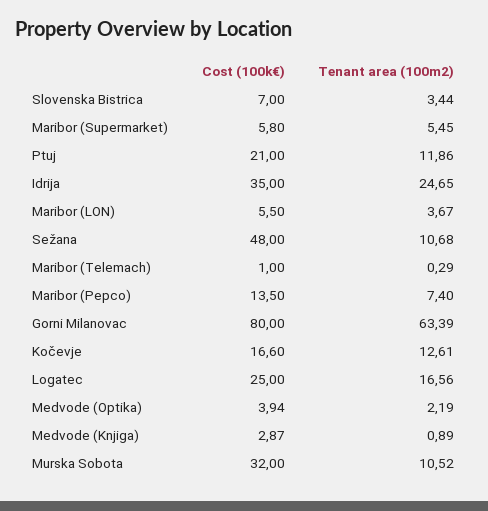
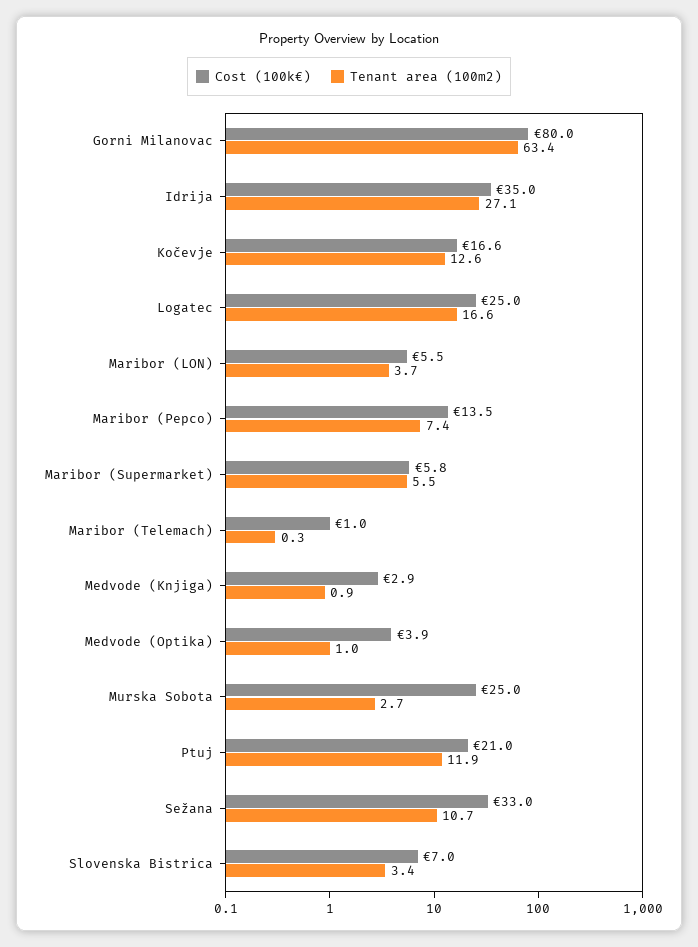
  {
    "Cost (100k€)": {
      "Slovenska Bistrica": 7,
      "Maribor (Supermarket)": 5.8,
      "Ptuj": 21,
      "Idrija": 35,
      "Maribor (LON)": 5.5,
-     "Sežana": 48,
+     "Sežana": 33,
      "Maribor (Telemach)": 1,
      "Maribor (Pepco)": 13.5,
      "Gorni Milanovac": 80,
      "Kočevje": 16.6,
      "Logatec": 25,
      "Medvode (Optika)": 3.94,
      "Medvode (Knjiga)": 2.87,
-     "Murska Sobota": 32
+     "Murska Sobota": 25
    },
    "Tenant area (100m2)": {
      "Slovenska Bistrica": 3.44,
      "Maribor (Supermarket)": 5.45,
      "Ptuj": 11.86,
-     "Idrija": 24.65,
+     "Idrija": 27.1,
      "Maribor (LON)": 3.67,
      "Sežana": 10.68,
      "Maribor (Telemach)": 0.29,
      "Maribor (Pepco)": 7.4,
      "Gorni Milanovac": 63.39,
      "Kočevje": 12.61,
      "Logatec": 16.56,
-     "Medvode (Optika)": 2.19,
+     "Medvode (Optika)": 1,
      "Medvode (Knjiga)": 0.89,
-     "Murska Sobota": 10.52
+     "Murska Sobota": 2.7
    }
  }

